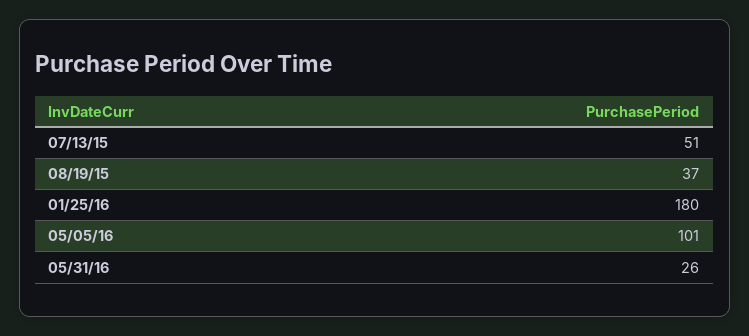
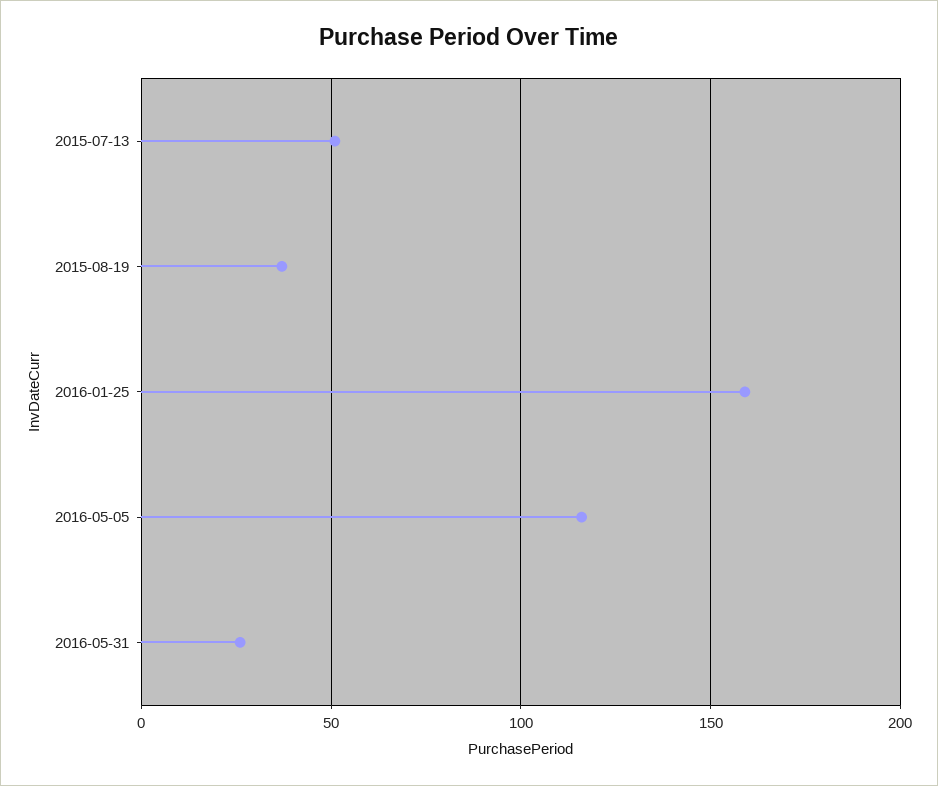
  {
    "07/13/15": 51,
    "08/19/15": 37,
-   "01/25/16": 180,
+   "01/25/16": 160,
-   "05/05/16": 101,
+   "05/05/16": 115,
    "05/31/16": 26
  }

